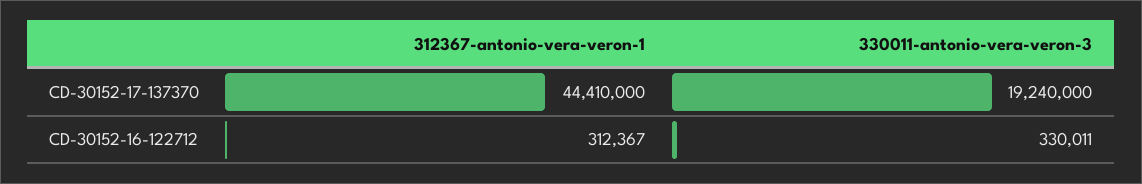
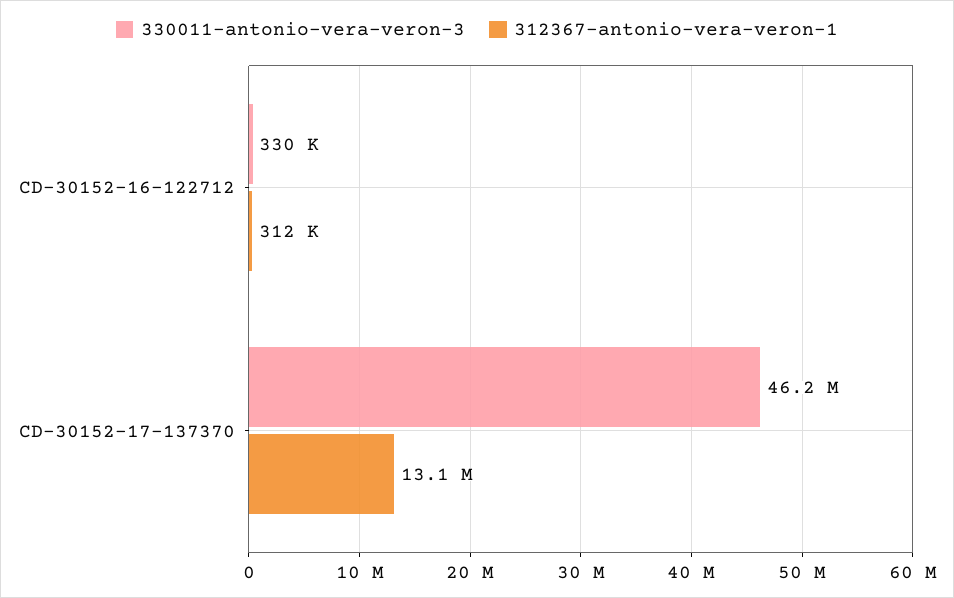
  {
    "312367-antonio-vera-veron-1": {
-     "CD-30152-17-137370": 44410000,
+     "CD-30152-17-137370": 13100000,
      "CD-30152-16-122712": 312367
    },
    "330011-antonio-vera-veron-3": {
-     "CD-30152-17-137370": 19240000,
+     "CD-30152-17-137370": 46200000,
      "CD-30152-16-122712": 330011
    }
  }

